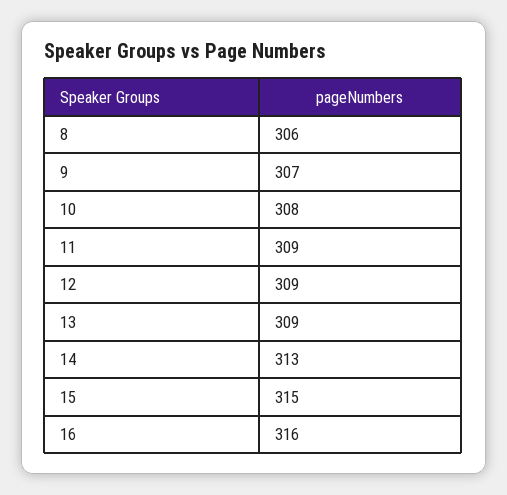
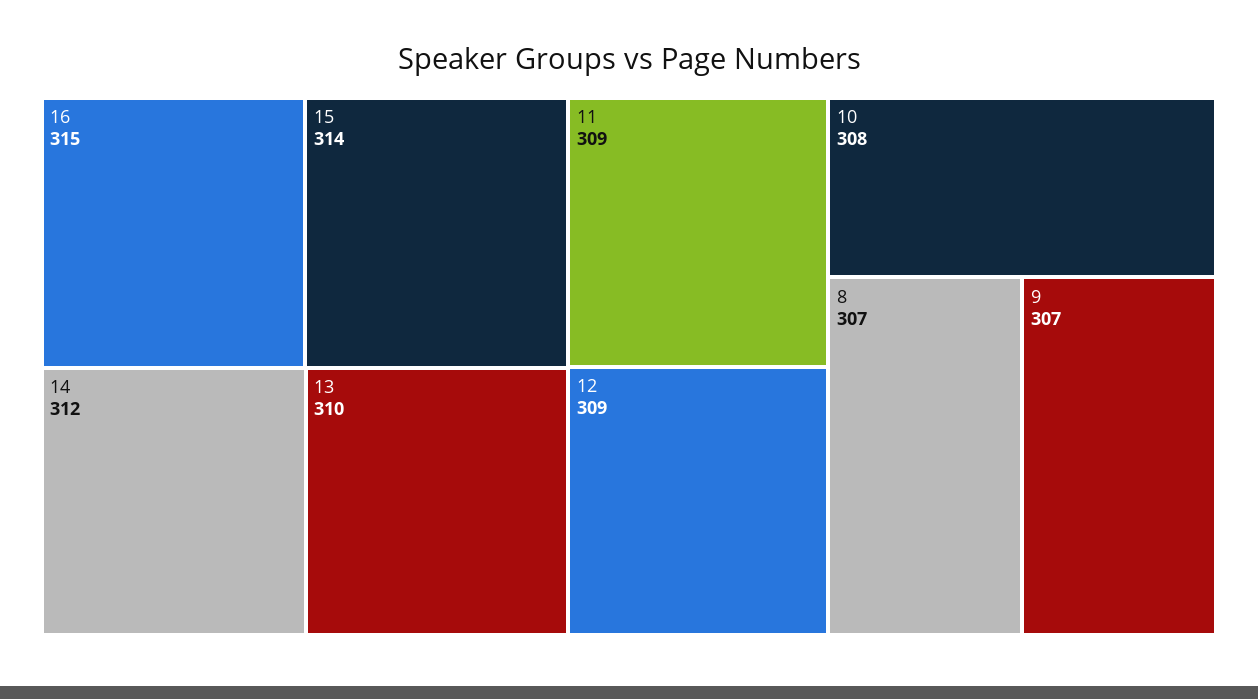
  {
-   "8": 306,
+   "8": 307,
    "9": 307,
    "10": 308,
    "11": 309,
    "12": 309,
-   "13": 309,
+   "13": 310,
-   "14": 313,
+   "14": 312,
-   "15": 315,
+   "15": 314,
-   "16": 316
+   "16": 315
  }

